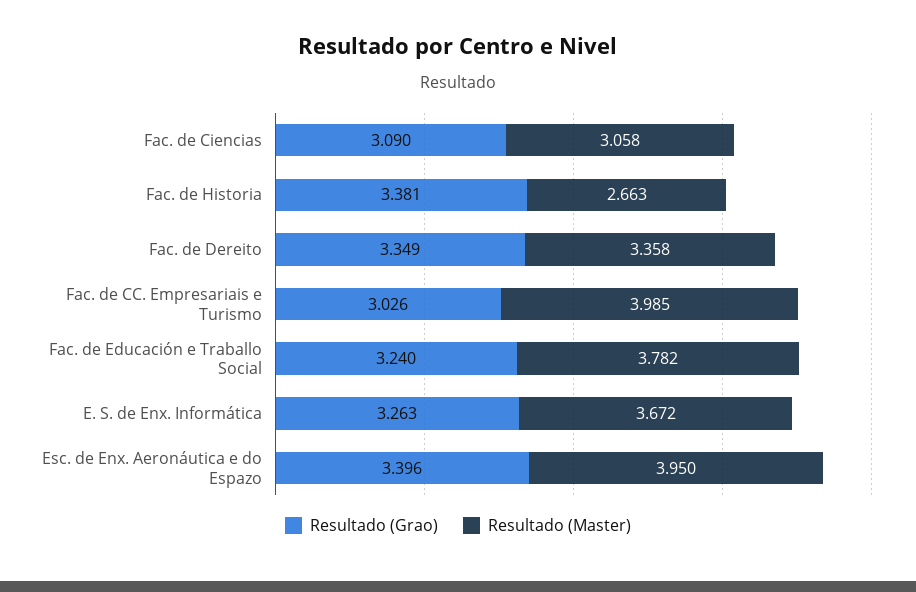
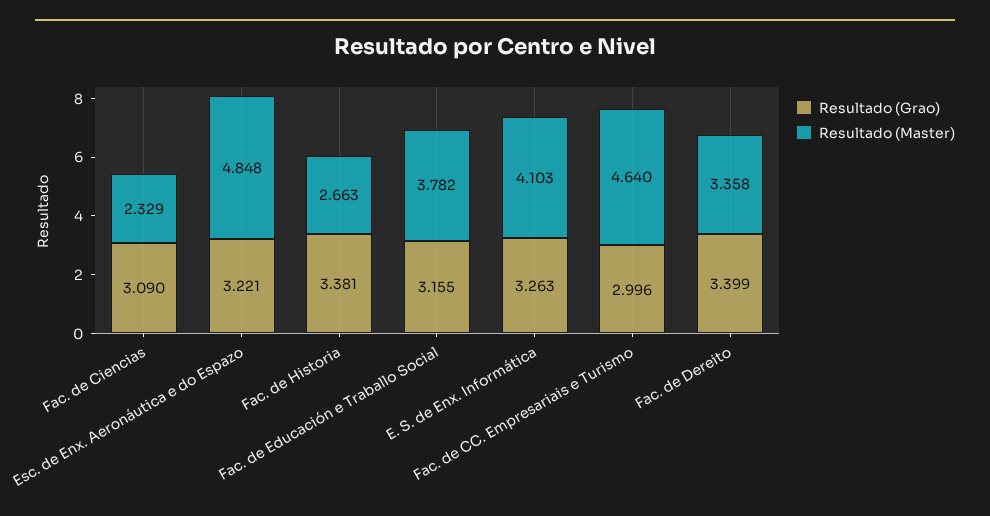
  {
    "Resultado (Grao)": {
      "Fac. de Ciencias": 3.09,
      "Fac. de Historia": 3.381,
-     "Fac. de Dereito": 3.349,
+     "Fac. de Dereito": 3.399,
-     "Fac. de CC. Empresariais e Turismo": 3.026,
+     "Fac. de CC. Empresariais e Turismo": 2.996,
-     "Fac. de Educación e Traballo Social": 3.24,
+     "Fac. de Educación e Traballo Social": 3.155,
      "E. S. de Enx. Informática": 3.263,
-     "Esc. de Enx. Aeronáutica e do Espazo": 3.396
+     "Esc. de Enx. Aeronáutica e do Espazo": 3.221
    },
    "Resultado (Master)": {
-     "Fac. de Ciencias": 3.058,
+     "Fac. de Ciencias": 2.329,
      "Fac. de Historia": 2.663,
      "Fac. de Dereito": 3.358,
-     "Fac. de CC. Empresariais e Turismo": 3.985,
+     "Fac. de CC. Empresariais e Turismo": 4.64,
      "Fac. de Educación e Traballo Social": 3.782,
-     "E. S. de Enx. Informática": 3.672,
+     "E. S. de Enx. Informática": 4.103,
-     "Esc. de Enx. Aeronáutica e do Espazo": 3.95
+     "Esc. de Enx. Aeronáutica e do Espazo": 4.848
    }
  }

